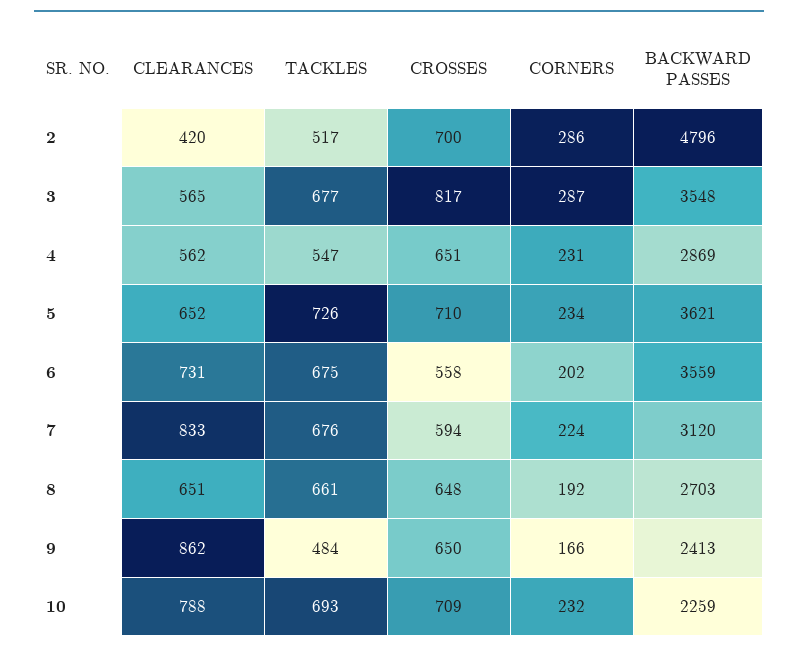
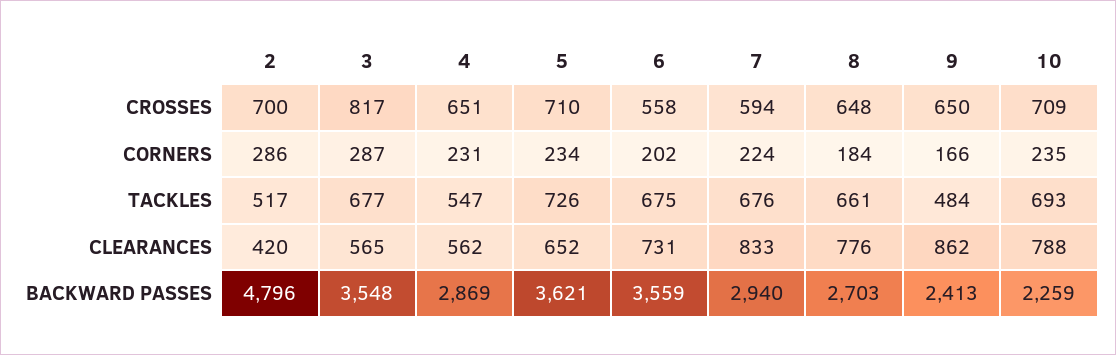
  {
    "CLEARANCES": {
      "2": 420,
      "3": 565,
      "4": 562,
      "5": 652,
      "6": 731,
      "7": 833,
-     "8": 651,
+     "8": 776,
      "9": 862,
      "10": 788
    },
    "TACKLES": {
      "2": 517,
      "3": 677,
      "4": 547,
      "5": 726,
      "6": 675,
      "7": 676,
      "8": 661,
      "9": 484,
      "10": 693
    },
    "CROSSES": {
      "2": 700,
      "3": 817,
      "4": 651,
      "5": 710,
      "6": 558,
      "7": 594,
      "8": 648,
      "9": 650,
      "10": 709
    },
    "CORNERS": {
      "2": 286,
      "3": 287,
      "4": 231,
      "5": 234,
      "6": 202,
      "7": 224,
-     "8": 192,
+     "8": 184,
      "9": 166,
-     "10": 232
+     "10": 235
    },
    "BACKWARD PASSES": {
      "2": 4796,
      "3": 3548,
      "4": 2869,
      "5": 3621,
      "6": 3559,
-     "7": 3120,
+     "7": 2940,
      "8": 2703,
      "9": 2413,
      "10": 2259
    }
  }

